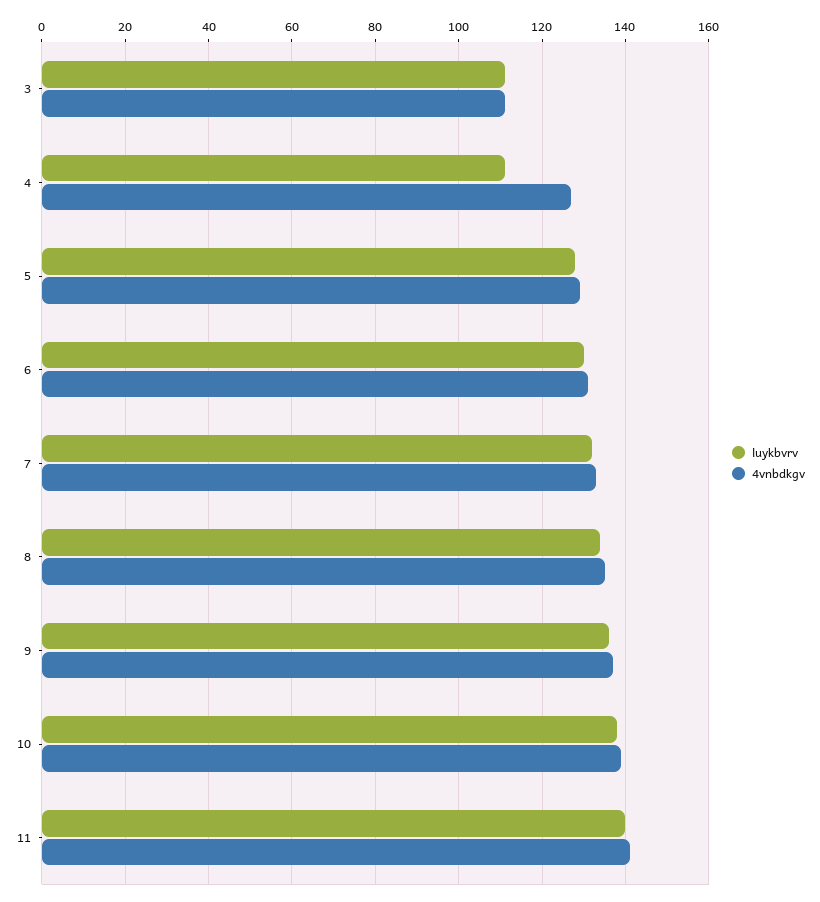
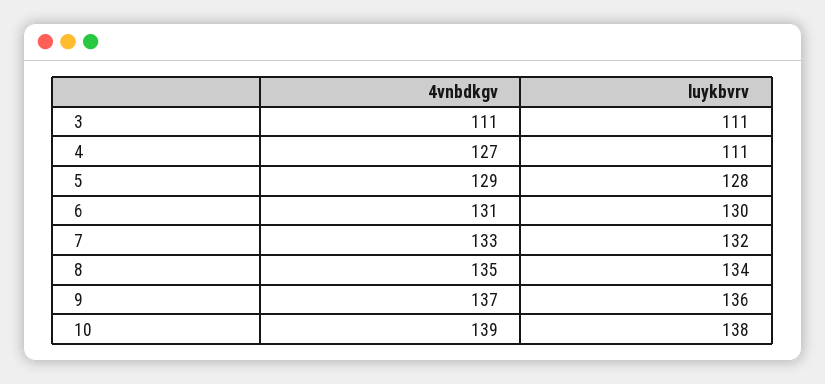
  {
    "luykbvrv": {
      "3": 111,
      "4": 111,
      "5": 128,
      "6": 130,
      "7": 132,
      "8": 134,
      "9": 136,
-     "10": 138,
+     "10": 138
-     "11": 140
    },
    "4vnbdkgv": {
      "3": 111,
      "4": 127,
      "5": 129,
      "6": 131,
      "7": 133,
      "8": 135,
      "9": 137,
-     "10": 139,
+     "10": 139
-     "11": 140
    }
  }

